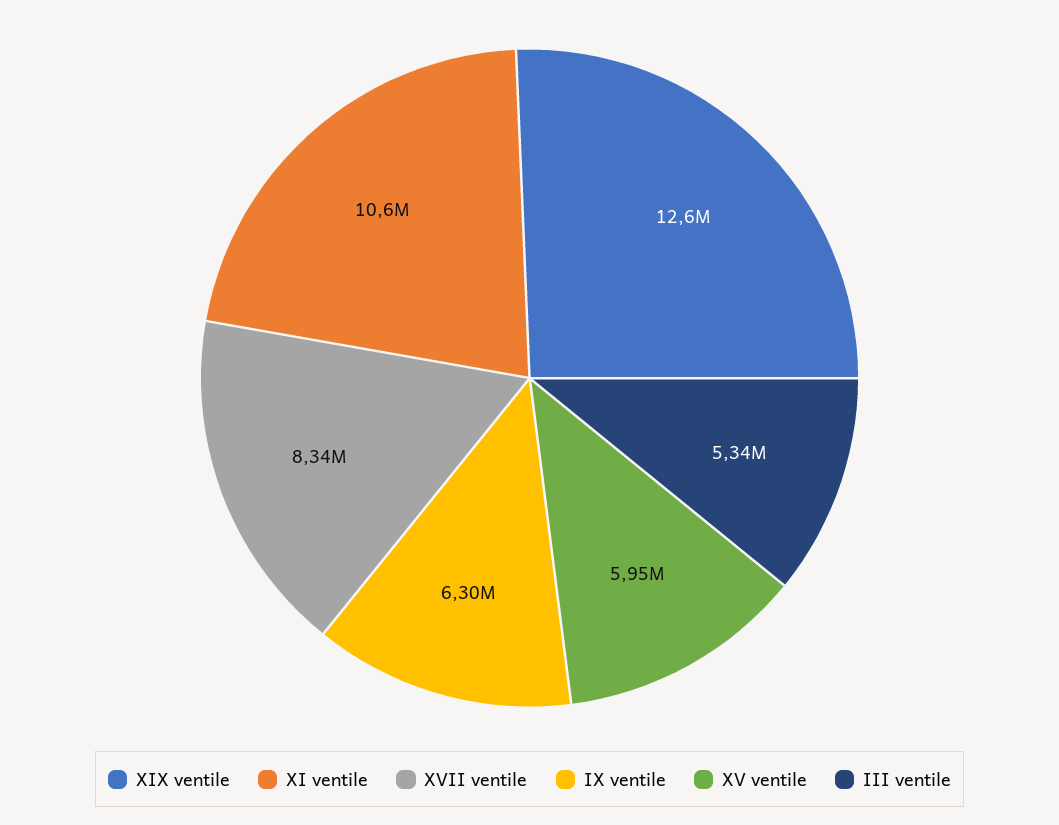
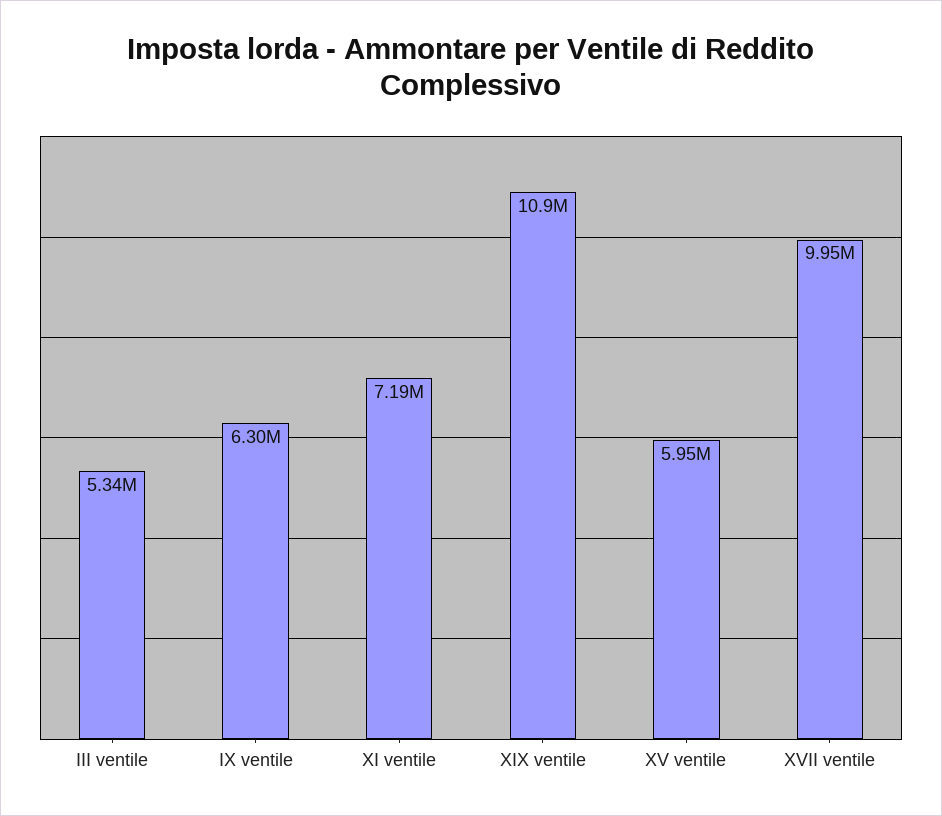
  {
-   "XIX ventile": 12600000,
+   "XIX ventile": 10900000,
-   "XI ventile": 10600000,
+   "XI ventile": 7190000,
-   "XVII ventile": 8340000,
+   "XVII ventile": 9950000,
    "IX ventile": 6300000,
    "XV ventile": 5950000,
    "III ventile": 5340000
  }

